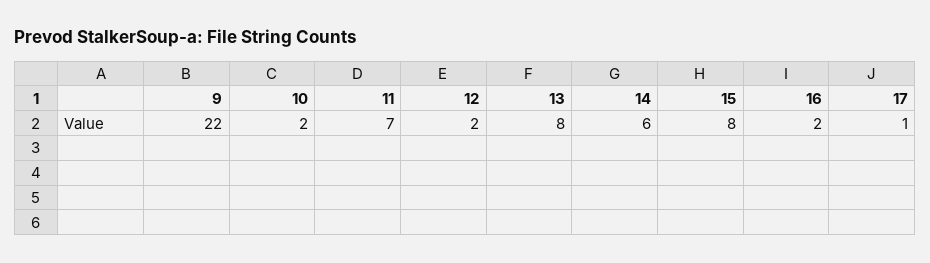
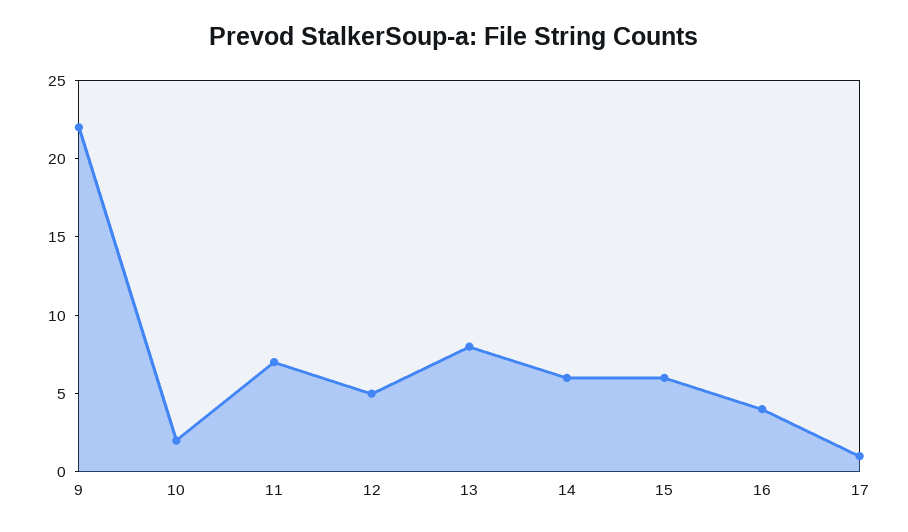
  {
    "9": 22,
    "10": 2,
    "11": 7,
-   "12": 2,
+   "12": 5,
    "13": 8,
    "14": 6,
-   "15": 8,
+   "15": 6,
-   "16": 2,
+   "16": 4,
    "17": 1
  }

